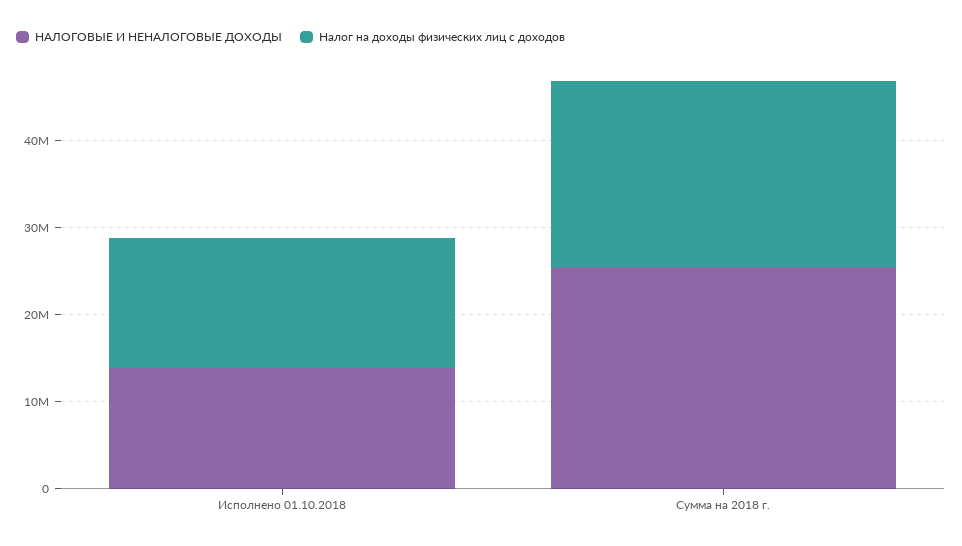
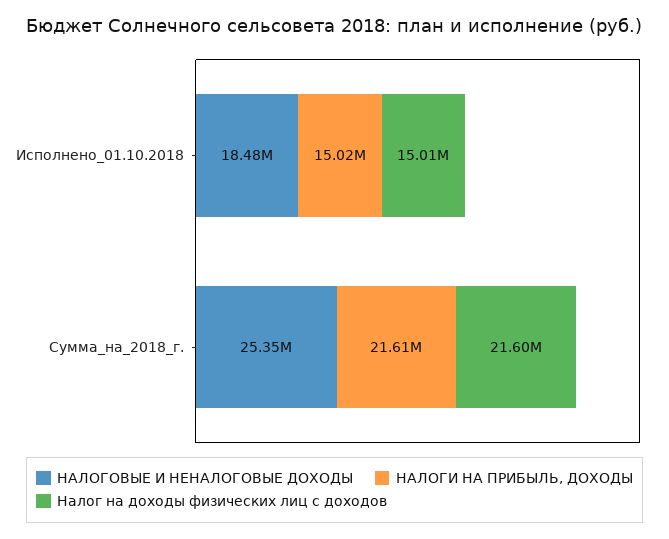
  {
    "НАЛОГОВЫЕ И НЕНАЛОГОВЫЕ ДОХОДЫ": {
-     "Исполнено 01.10.2018": 14000000,
+     "Исполнено 01.10.2018": 18480000,
      "Сумма на 2018 г.": 25350000
    },
    "Налог на доходы физических лиц с доходов": {
      "Исполнено 01.10.2018": 15010000,
      "Сумма на 2018 г.": 21600000
-   }
+   },
+   "НАЛОГИ НА ПРИБЫЛЬ, ДОХОДЫ": {
+     "Исполнено 01.10.2018": 15020000,
+     "Сумма на 2018 г.": 21610000
+   }
  }

